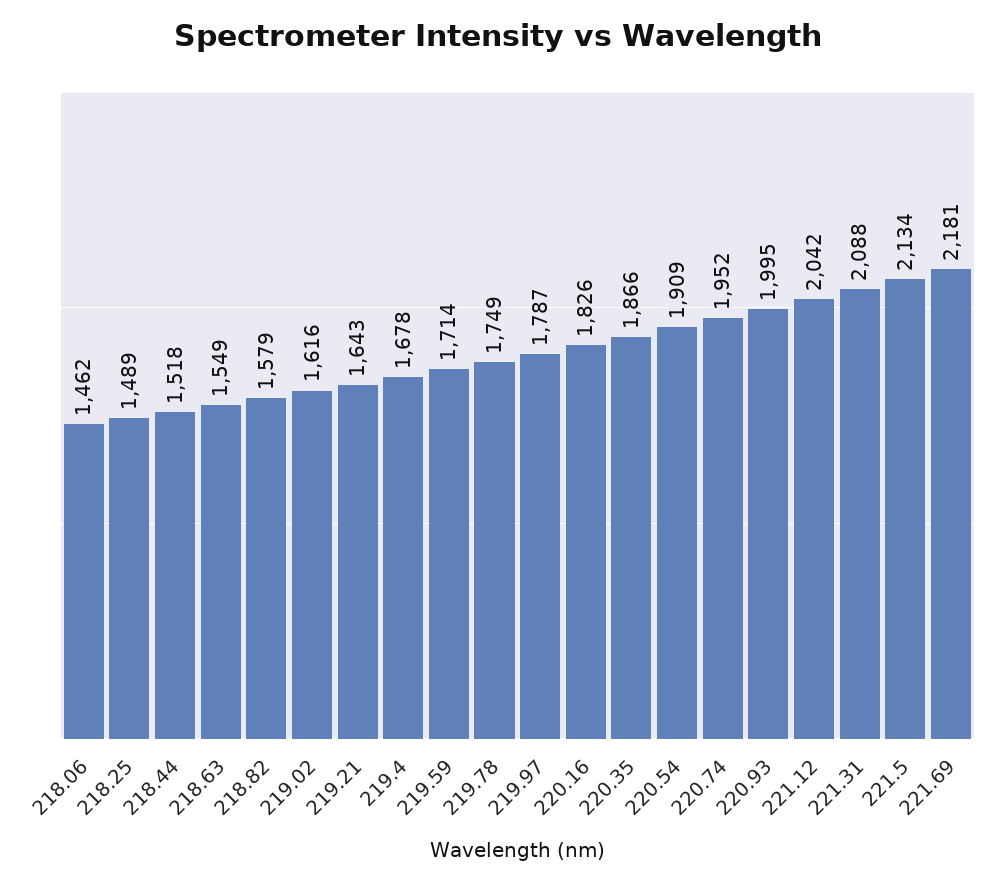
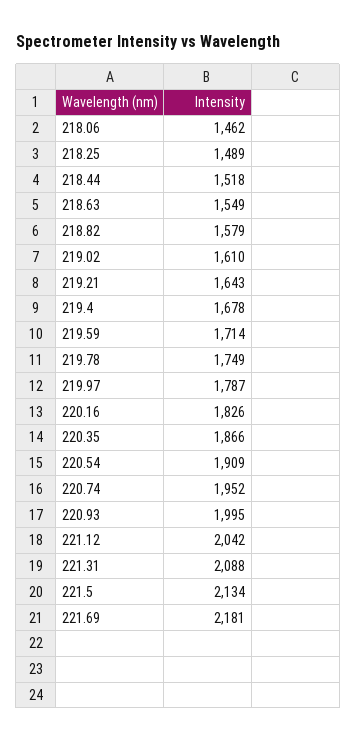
  {
    "218.06": 1462,
    "218.25": 1489,
    "218.44": 1518,
    "218.63": 1549,
    "218.82": 1579,
-   "219.02": 1616,
+   "219.02": 1610,
    "219.21": 1643,
    "219.4": 1678,
    "219.59": 1714,
    "219.78": 1749,
    "219.97": 1787,
    "220.16": 1826,
    "220.35": 1866,
    "220.54": 1909,
    "220.74": 1952,
    "220.93": 1995,
    "221.12": 2042,
    "221.31": 2088,
    "221.5": 2134,
    "221.69": 2181
  }

